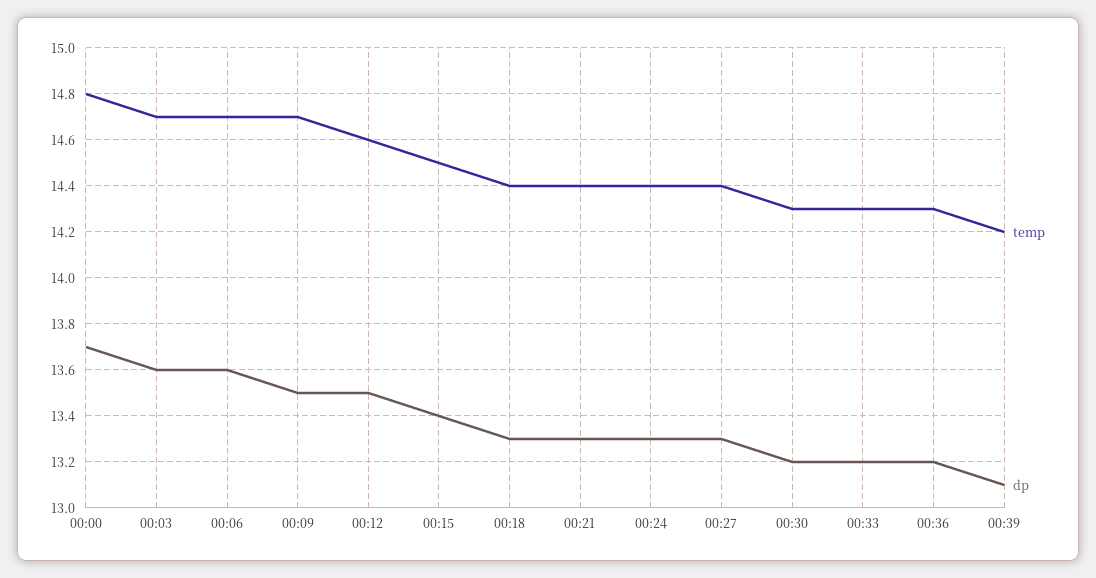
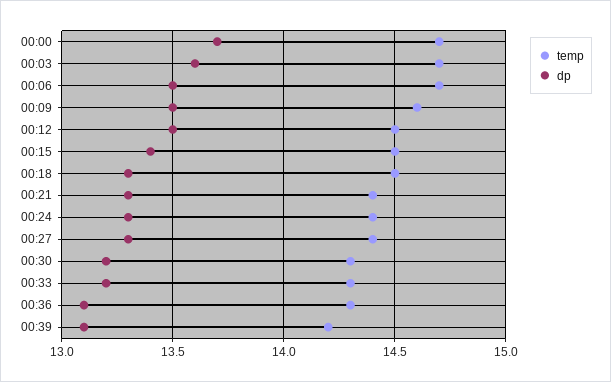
  {
    "temp": {
-     "00:00": 14.8,
+     "00:00": 14.7,
      "00:03": 14.7,
      "00:06": 14.7,
-     "00:09": 14.7,
+     "00:09": 14.6,
-     "00:12": 14.6,
+     "00:12": 14.5,
      "00:15": 14.5,
-     "00:18": 14.4,
+     "00:18": 14.5,
      "00:21": 14.4,
      "00:24": 14.4,
      "00:27": 14.4,
      "00:30": 14.3,
      "00:33": 14.3,
      "00:36": 14.3,
      "00:39": 14.2
    },
    "dp": {
      "00:00": 13.7,
      "00:03": 13.6,
-     "00:06": 13.6,
+     "00:06": 13.5,
      "00:09": 13.5,
      "00:12": 13.5,
      "00:15": 13.4,
      "00:18": 13.3,
      "00:21": 13.3,
      "00:24": 13.3,
      "00:27": 13.3,
      "00:30": 13.2,
      "00:33": 13.2,
-     "00:36": 13.2,
+     "00:36": 13.1,
      "00:39": 13.1
    }
  }

